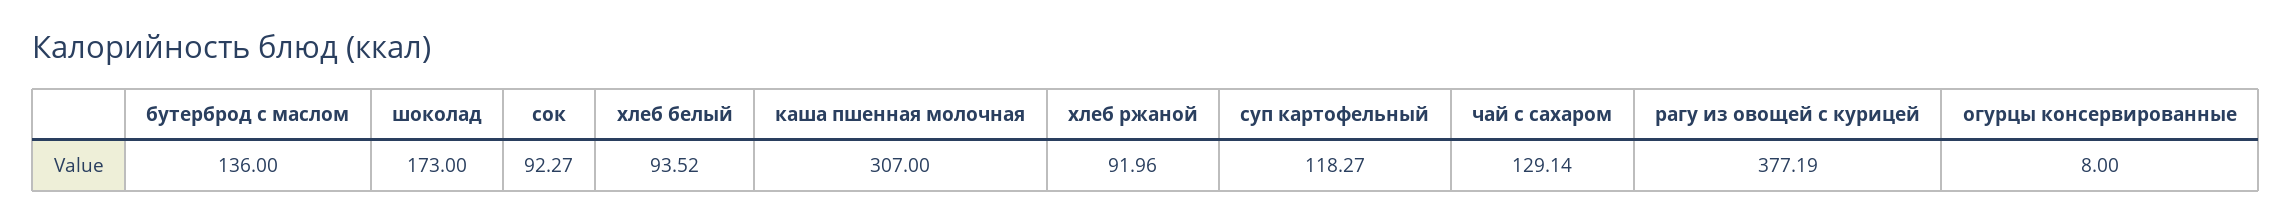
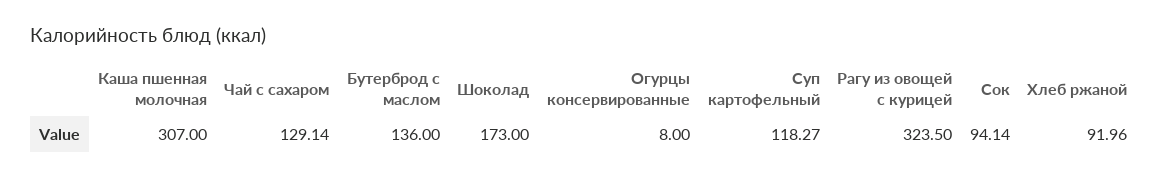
  {
    "бутерброд с маслом": 136,
    "шоколад": 173,
-   "сок": 92.27,
+   "сок": 94.14,
-   "хлеб белый": 93.52,
    "каша пшенная молочная": 307,
    "хлеб ржаной": 91.96,
    "суп картофельный": 118.27,
    "чай с сахаром": 129.14,
-   "рагу из овощей с курицей": 377.19,
+   "рагу из овощей с курицей": 323.5,
    "огурцы консервированные": 8
  }

